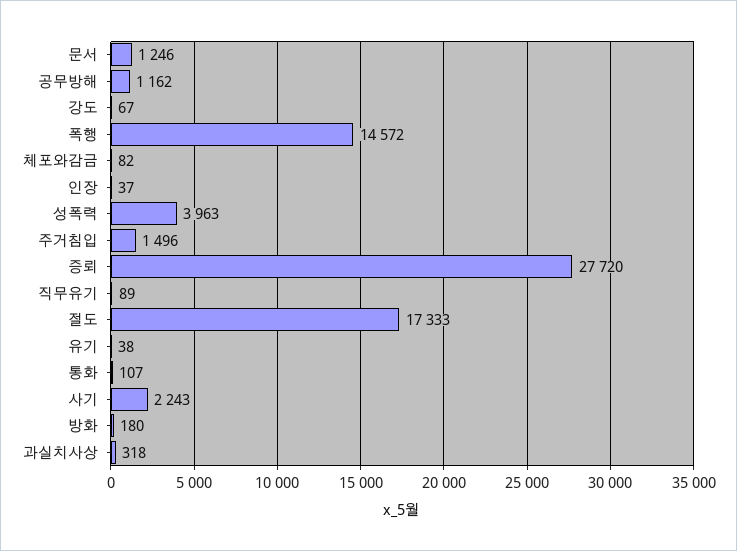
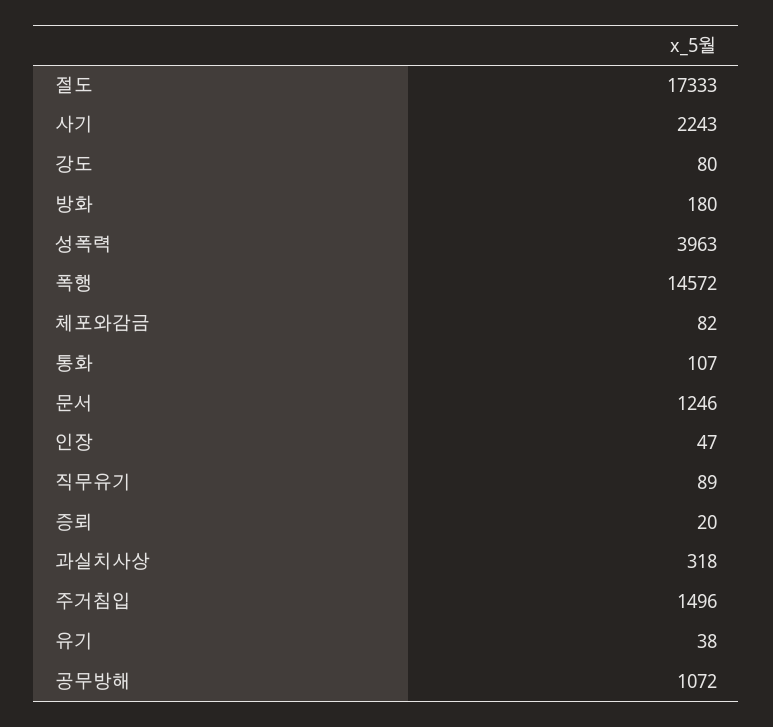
  {
    "문서": 1246,
-   "공무방해": 1162,
+   "공무방해": 1072,
-   "강도": 67,
+   "강도": 80,
    "폭행": 14572,
    "체포와감금": 82,
-   "인장": 37,
+   "인장": 47,
    "성폭력": 3963,
    "주거침입": 1496,
-   "증뢰": 27720,
+   "증뢰": 20,
    "직무유기": 89,
    "절도": 17333,
    "유기": 38,
    "통화": 107,
    "사기": 2243,
    "방화": 180,
    "과실치사상": 318
  }

